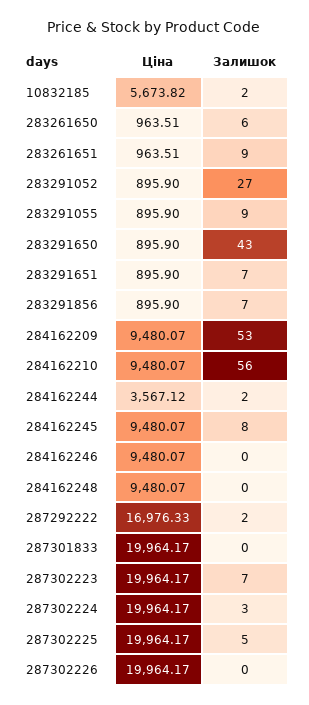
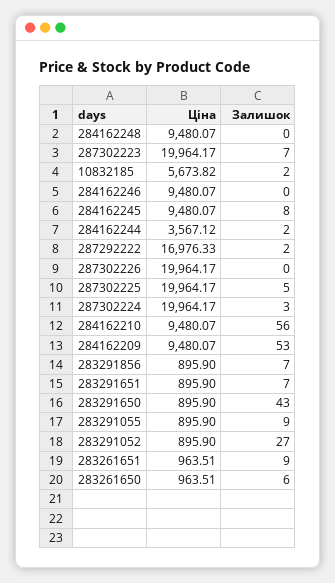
  {
    "Ціна": {
      "10832185": 5673.82,
      "283261650": 963.51,
      "283261651": 963.51,
      "283291052": 895.9,
      "283291055": 895.9,
      "283291650": 895.9,
      "283291651": 895.9,
      "283291856": 895.9,
      "284162209": 9480.07,
      "284162210": 9480.07,
      "284162244": 3567.12,
      "284162245": 9480.07,
      "284162246": 9480.07,
      "284162248": 9480.07,
      "287292222": 16976.33,
-     "287301833": 19964.17,
      "287302223": 19964.17,
      "287302224": 19964.17,
      "287302225": 19964.17,
      "287302226": 19964.17
    },
    "Залишок": {
      "10832185": 2,
      "283261650": 6,
      "283261651": 9,
      "283291052": 27,
      "283291055": 9,
      "283291650": 43,
      "283291651": 7,
      "283291856": 7,
      "284162209": 53,
      "284162210": 56,
      "284162244": 2,
      "284162245": 8,
      "284162246": 0,
      "284162248": 0,
      "287292222": 2,
-     "287301833": 0,
      "287302223": 7,
      "287302224": 3,
      "287302225": 5,
      "287302226": 0
    }
  }

